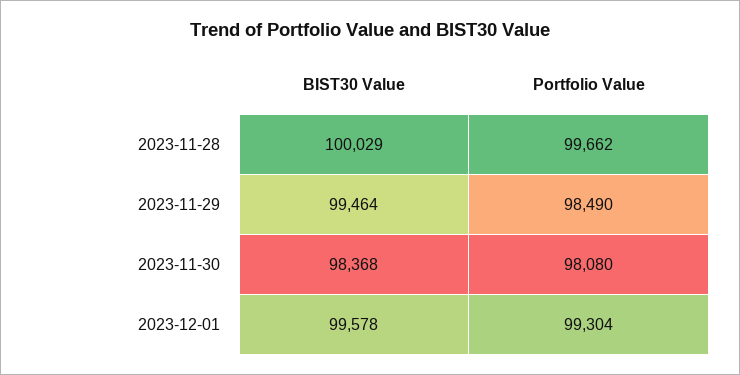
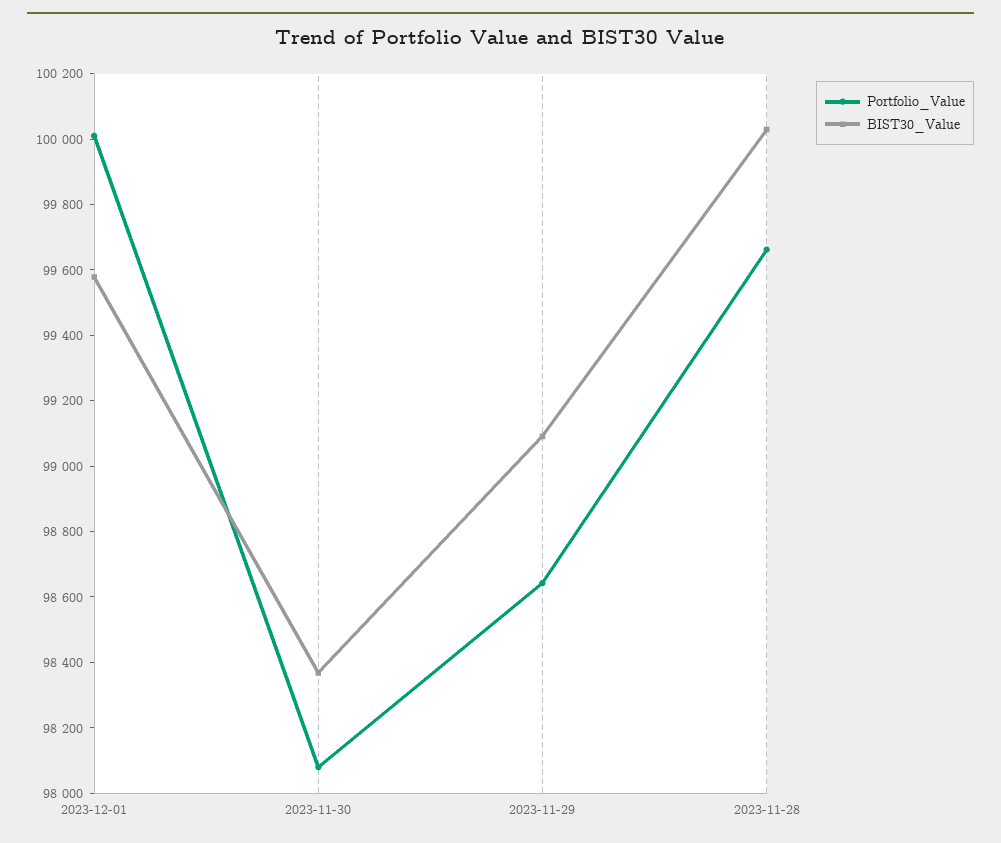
  {
    "BIST30 Value": {
      "2023-11-28": 100029,
-     "2023-11-29": 99464,
+     "2023-11-29": 99100,
      "2023-11-30": 98368,
      "2023-12-01": 99578
    },
    "Portfolio Value": {
      "2023-11-28": 99662,
-     "2023-11-29": 98490,
+     "2023-11-29": 98650,
      "2023-11-30": 98080,
-     "2023-12-01": 99304
+     "2023-12-01": 100000
    }
  }

